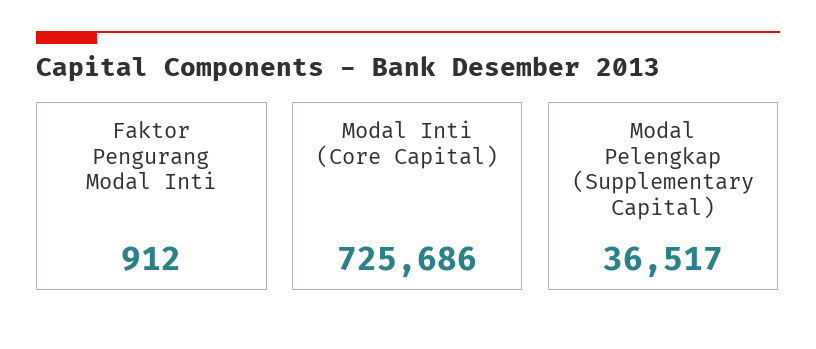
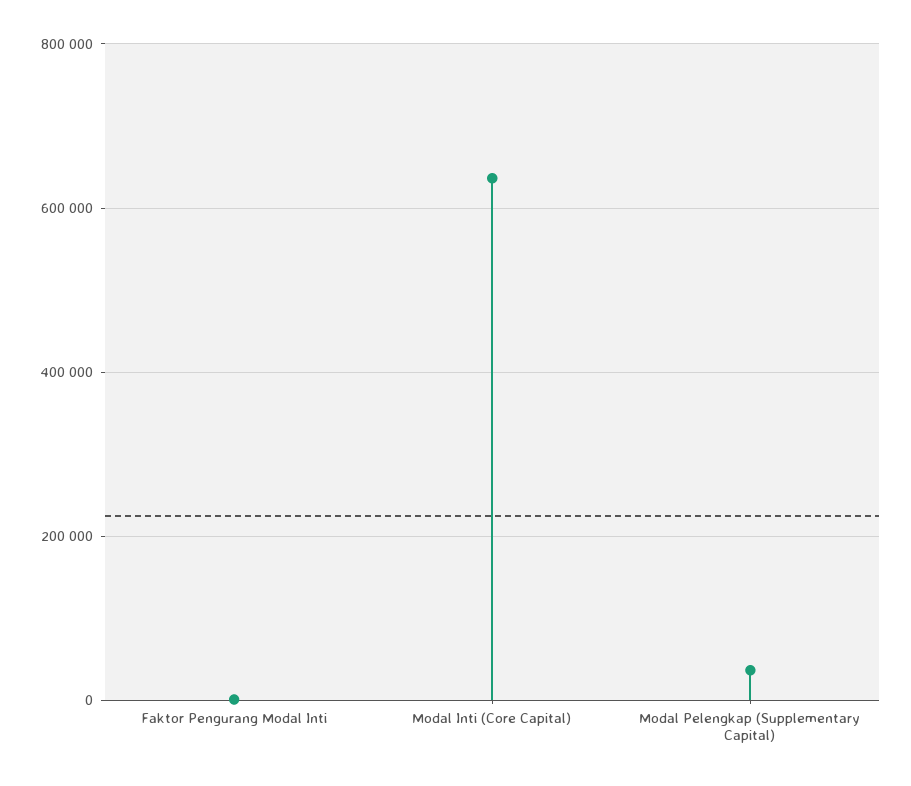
  {
    "Faktor Pengurang Modal Inti": 912,
-   "Modal Inti (Core Capital)": 725686,
+   "Modal Inti (Core Capital)": 640000,
    "Modal Pelengkap (Supplementary Capital)": 36517
  }

